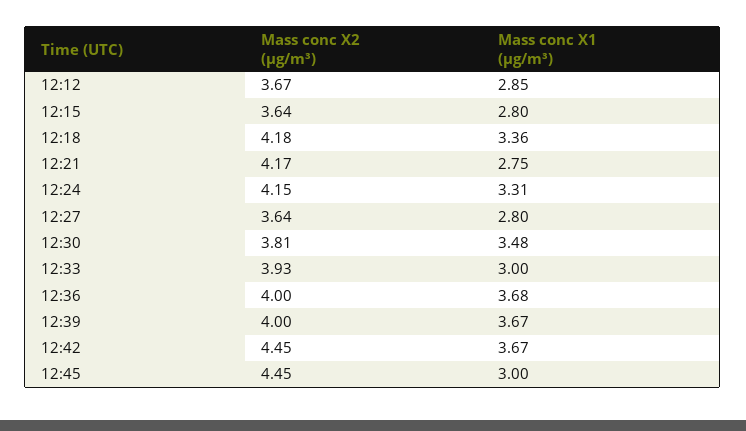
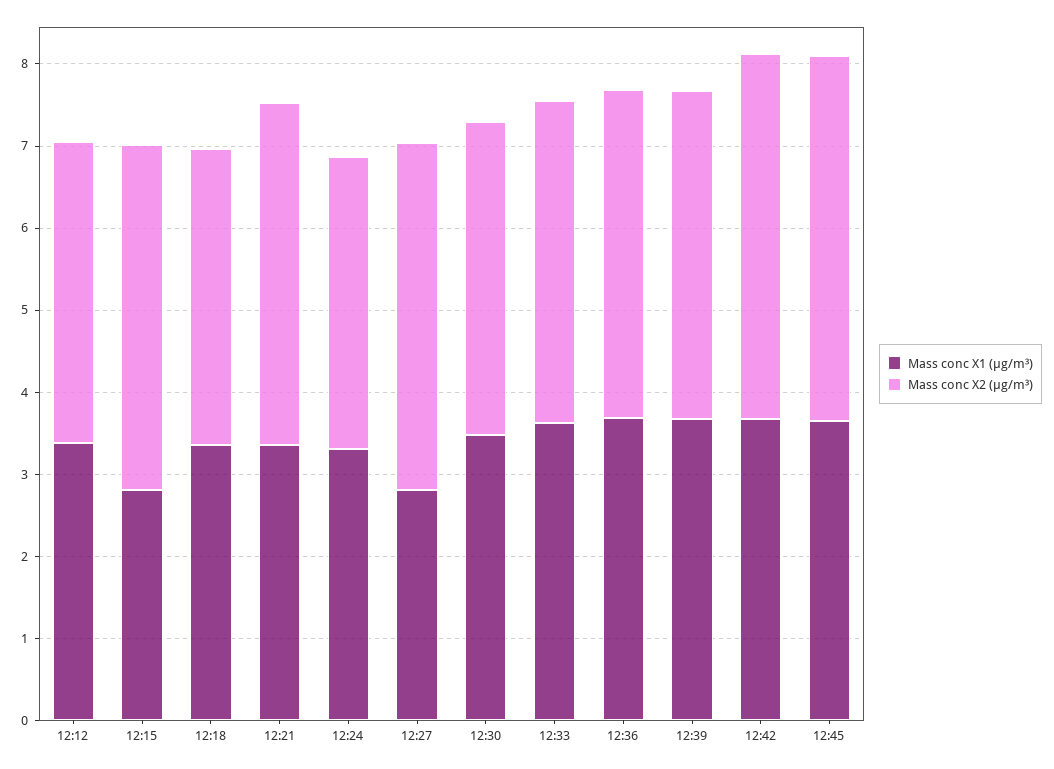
  {
    "Mass conc X2 (μg/m³)": {
      "12:12": 3.67,
-     "12:15": 3.64,
+     "12:15": 4.2,
-     "12:18": 4.18,
+     "12:18": 3.6,
      "12:21": 4.17,
-     "12:24": 4.15,
+     "12:24": 3.6,
-     "12:27": 3.64,
+     "12:27": 4.2,
      "12:30": 3.81,
      "12:33": 3.93,
      "12:36": 4,
      "12:39": 4,
      "12:42": 4.45,
      "12:45": 4.45
    },
    "Mass conc X1 (μg/m³)": {
-     "12:12": 2.85,
+     "12:12": 3.4,
      "12:15": 2.8,
      "12:18": 3.36,
-     "12:21": 2.75,
+     "12:21": 3.4,
      "12:24": 3.31,
      "12:27": 2.8,
      "12:30": 3.48,
-     "12:33": 3,
+     "12:33": 3.6,
      "12:36": 3.68,
      "12:39": 3.67,
      "12:42": 3.67,
-     "12:45": 3
+     "12:45": 3.6
    }
  }

